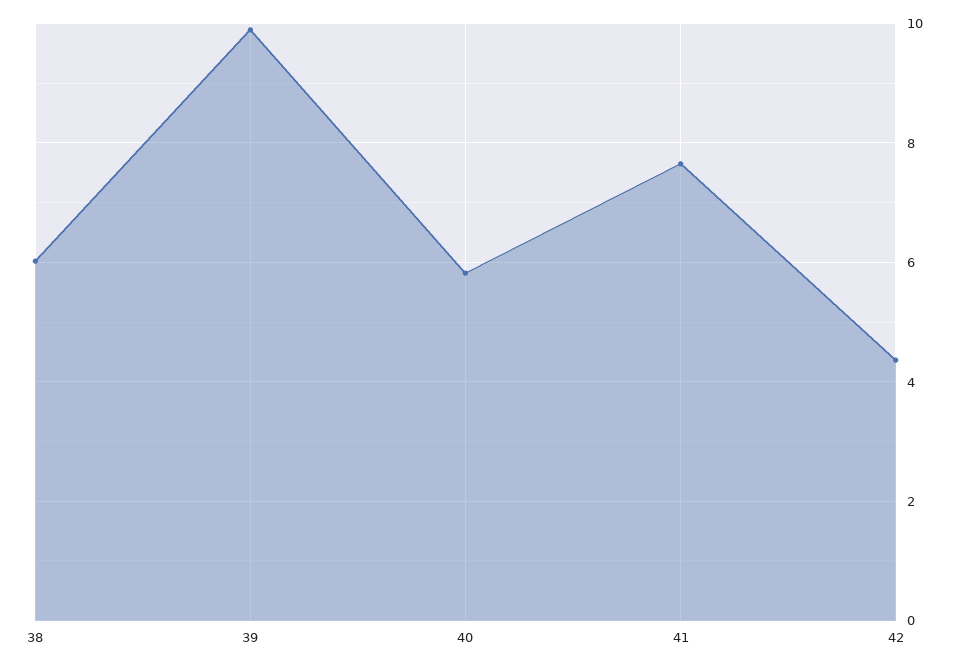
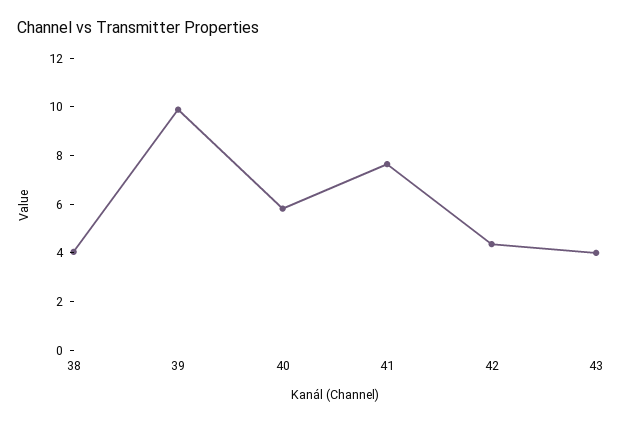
  {
-   "38": 6,
+   "38": 4,
    "39": 9.8,
    "40": 5.8,
    "41": 7.6,
-   "42": 4.4
+   "42": 4.4,
+   "43": 4
  }

